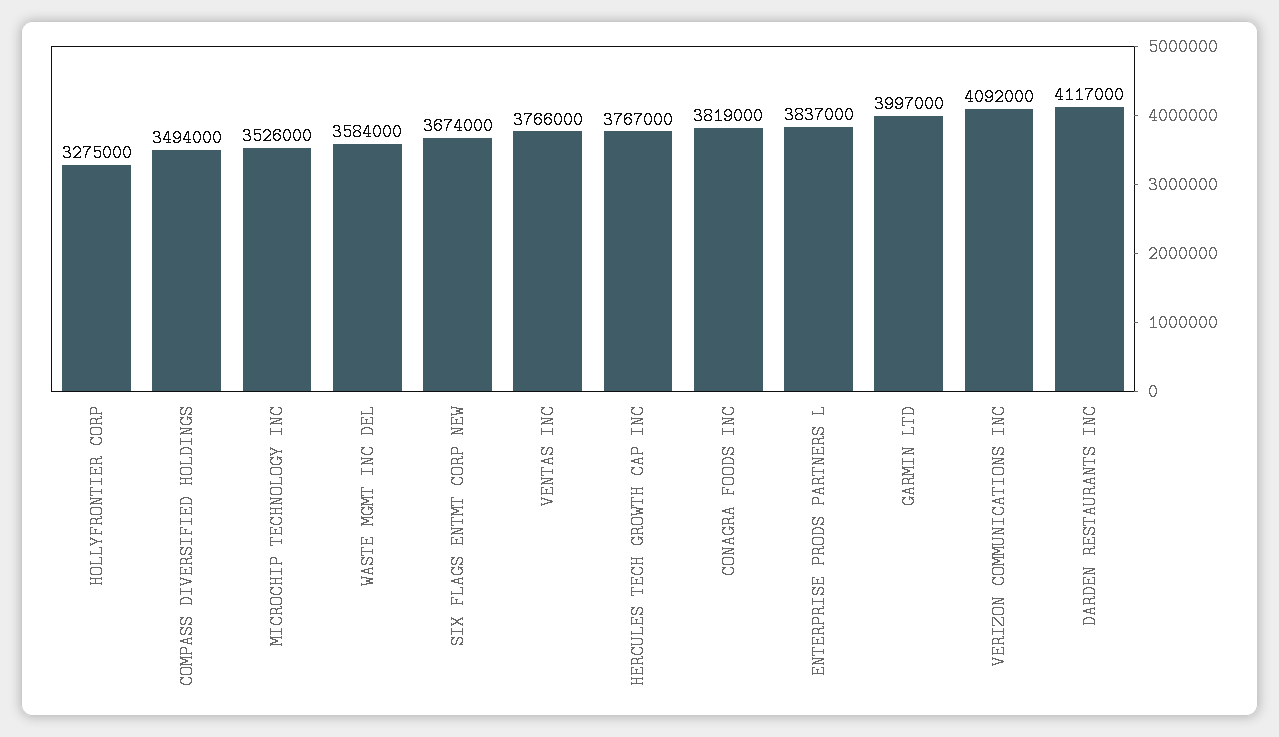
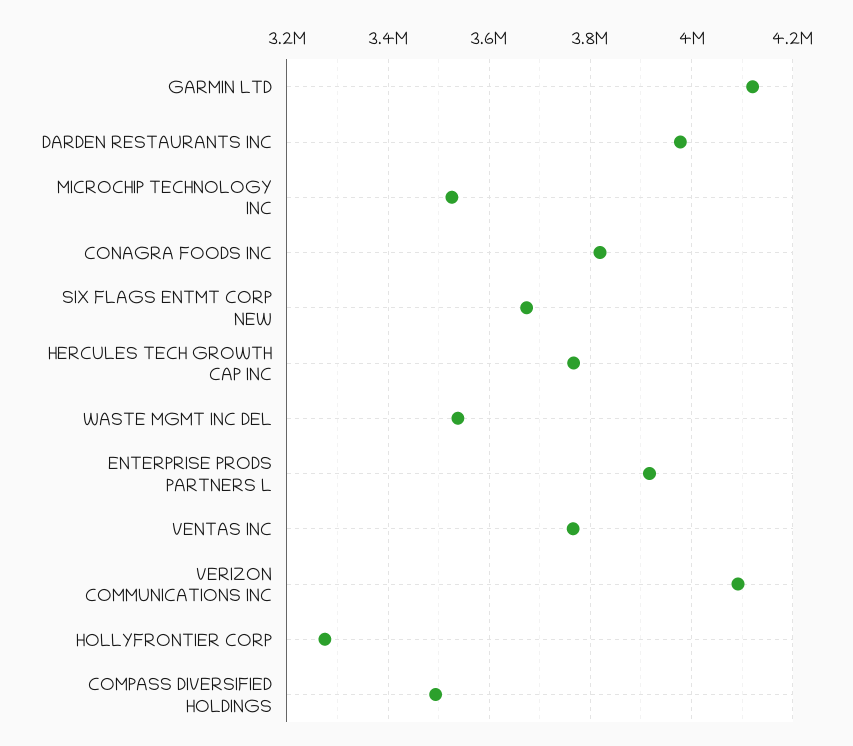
  {
    "HOLLYFRONTIER CORP": 3275000,
    "COMPASS DIVERSIFIED HOLDINGS": 3494000,
    "MICROCHIP TECHNOLOGY INC": 3526000,
-   "WASTE MGMT INC DEL": 3584000,
+   "WASTE MGMT INC DEL": 3540000,
    "SIX FLAGS ENTMT CORP NEW": 3674000,
    "VENTAS INC": 3766000,
    "HERCULES TECH GROWTH CAP INC": 3767000,
    "CONAGRA FOODS INC": 3819000,
-   "ENTERPRISE PRODS PARTNERS L": 3837000,
+   "ENTERPRISE PRODS PARTNERS L": 3920000,
-   "GARMIN LTD": 3997000,
+   "GARMIN LTD": 4120000,
    "VERIZON COMMUNICATIONS INC": 4092000,
-   "DARDEN RESTAURANTS INC": 4117000
+   "DARDEN RESTAURANTS INC": 3980000
  }

